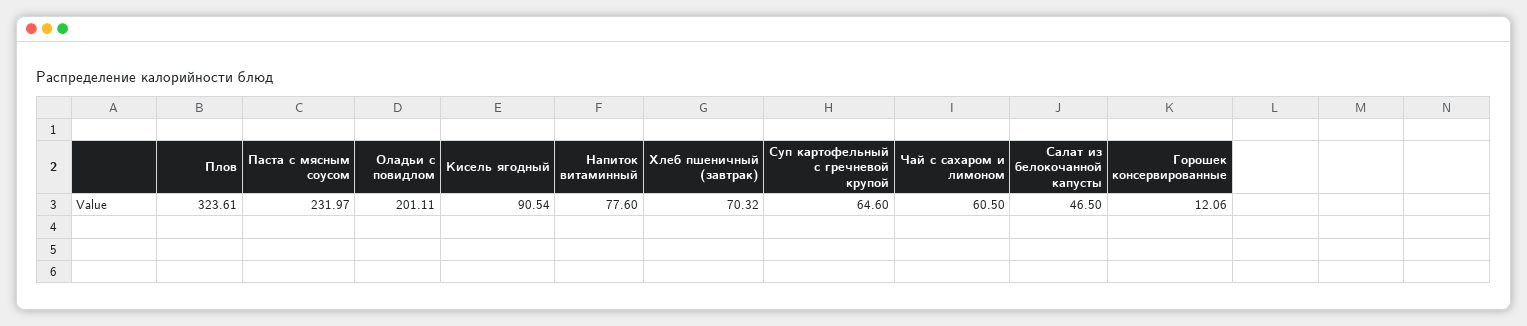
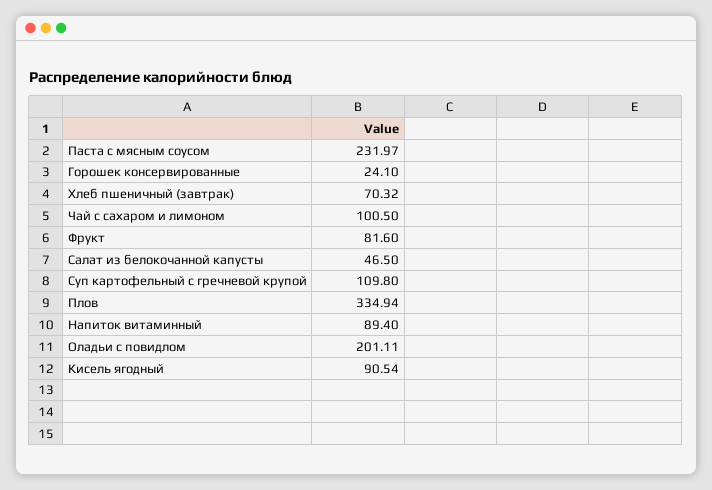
  {
-   "Плов": 323.61,
+   "Плов": 334.94,
    "Паста с мясным соусом": 231.97,
    "Оладьи с повидлом": 201.11,
    "Кисель ягодный": 90.54,
-   "Напиток витаминный": 77.6,
+   "Напиток витаминный": 89.4,
    "Хлеб пшеничный (завтрак)": 70.32,
-   "Суп картофельный с гречневой крупой": 64.6,
+   "Суп картофельный с гречневой крупой": 109.8,
-   "Чай с сахаром и лимоном": 60.5,
+   "Чай с сахаром и лимоном": 100.5,
    "Салат из белокочанной капусты": 46.5,
-   "Горошек консервированные": 12.06
+   "Горошек консервированные": 24.1,
+   "Фрукт": 81.6
  }

